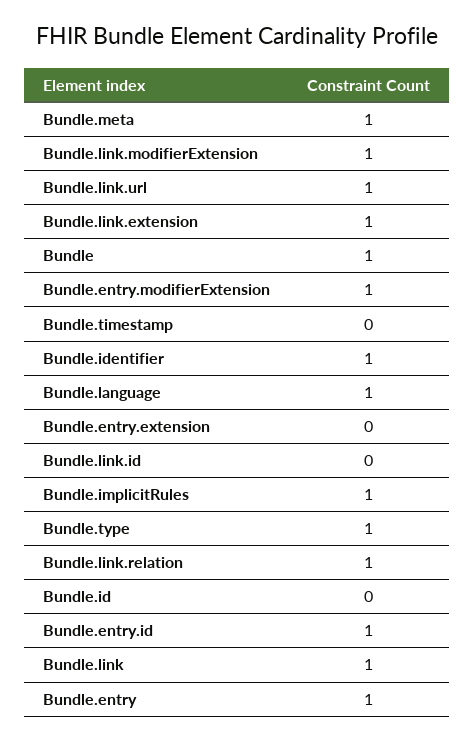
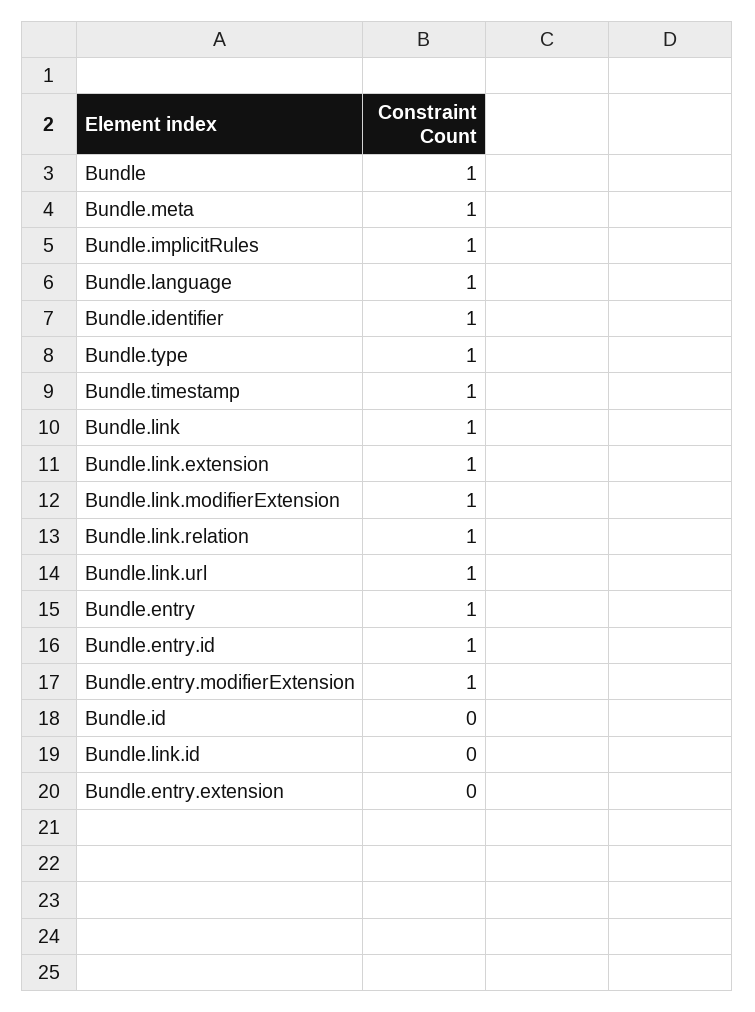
  {
    "Bundle.meta": 1,
    "Bundle.link.modifierExtension": 1,
    "Bundle.link.url": 1,
    "Bundle.link.extension": 1,
    "Bundle": 1,
    "Bundle.entry.modifierExtension": 1,
-   "Bundle.timestamp": 0,
+   "Bundle.timestamp": 1,
    "Bundle.identifier": 1,
    "Bundle.language": 1,
    "Bundle.entry.extension": 0,
    "Bundle.link.id": 0,
    "Bundle.implicitRules": 1,
    "Bundle.type": 1,
    "Bundle.link.relation": 1,
    "Bundle.id": 0,
    "Bundle.entry.id": 1,
    "Bundle.link": 1,
    "Bundle.entry": 1
  }

